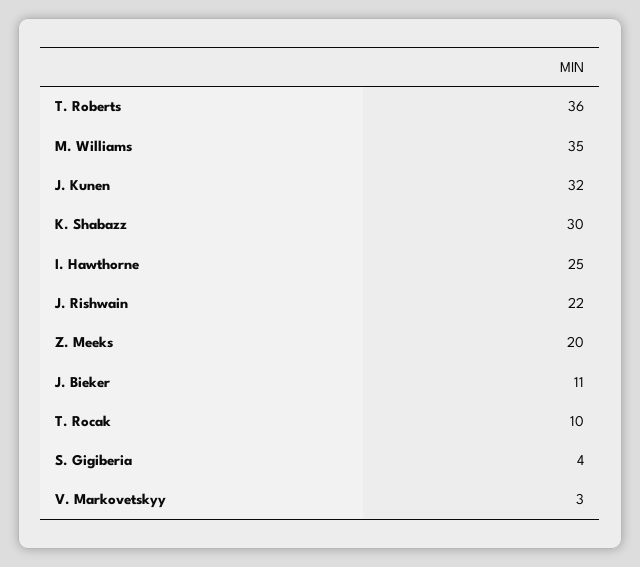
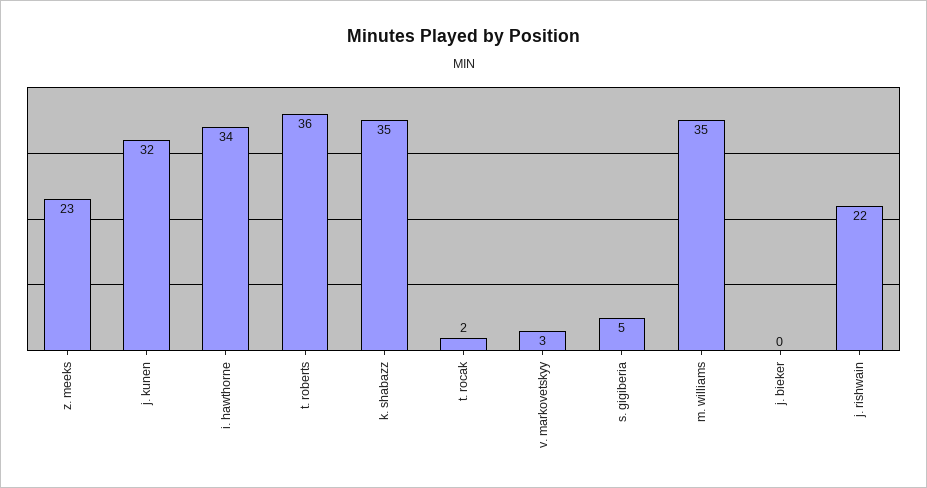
  {
    "T. Roberts": 36,
    "M. Williams": 35,
    "J. Kunen": 32,
-   "K. Shabazz": 30,
+   "K. Shabazz": 35,
-   "I. Hawthorne": 25,
+   "I. Hawthorne": 34,
    "J. Rishwain": 22,
-   "Z. Meeks": 20,
+   "Z. Meeks": 23,
-   "J. Bieker": 11,
+   "J. Bieker": 0,
-   "T. Rocak": 10,
+   "T. Rocak": 2,
-   "S. Gigiberia": 4,
+   "S. Gigiberia": 5,
    "V. Markovetskyy": 3
  }

